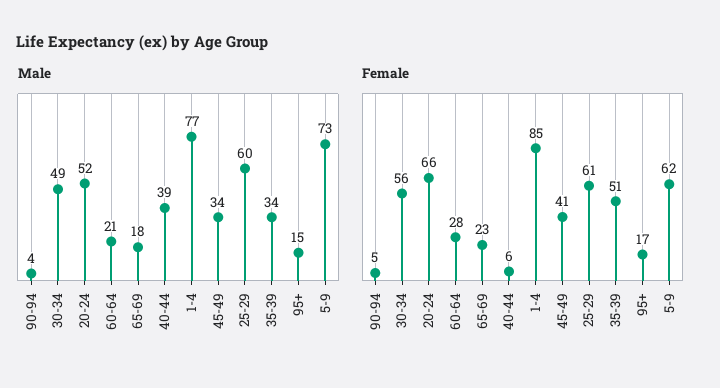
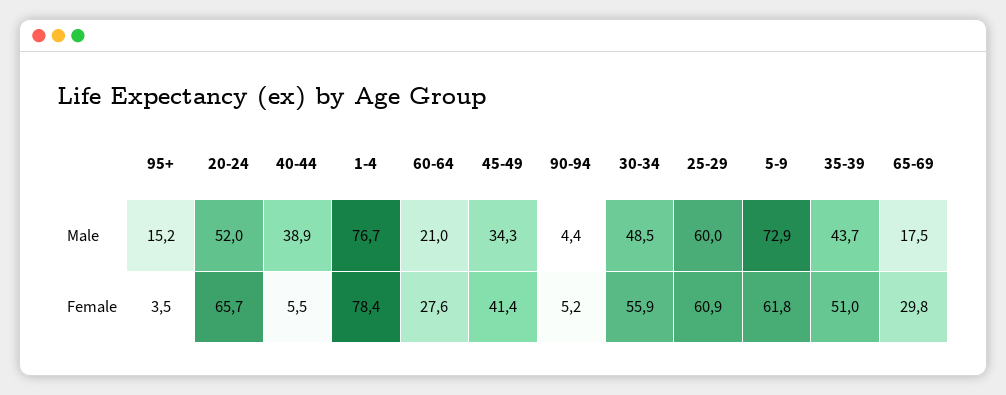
  {
    "Male": {
      "90-94": 4.4,
      "30-34": 48.5,
      "20-24": 52,
      "60-64": 21,
      "65-69": 17.5,
      "40-44": 38.9,
      "1-4": 76.7,
      "45-49": 34.3,
      "25-29": 60,
-     "35-39": 34,
+     "35-39": 43.7,
      "95+": 15.2,
      "5-9": 72.9
    },
    "Female": {
      "90-94": 5.2,
      "30-34": 55.9,
      "20-24": 65.7,
      "60-64": 27.6,
-     "65-69": 23,
+     "65-69": 29.8,
      "40-44": 5.5,
-     "1-4": 85,
+     "1-4": 78.4,
      "45-49": 41.4,
      "25-29": 60.9,
      "35-39": 51,
-     "95+": 17,
+     "95+": 3.5,
      "5-9": 61.8
    }
  }

